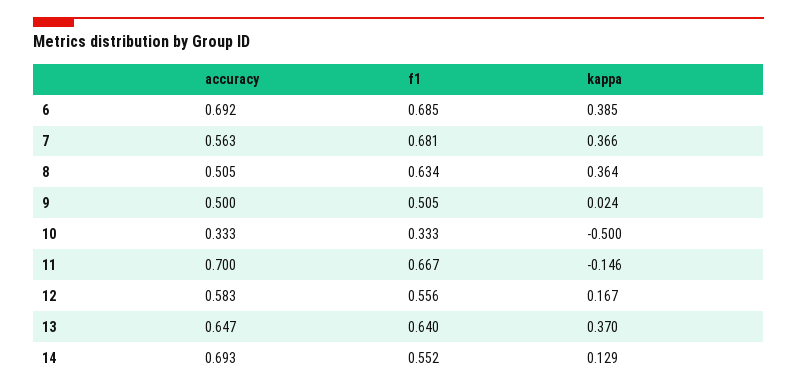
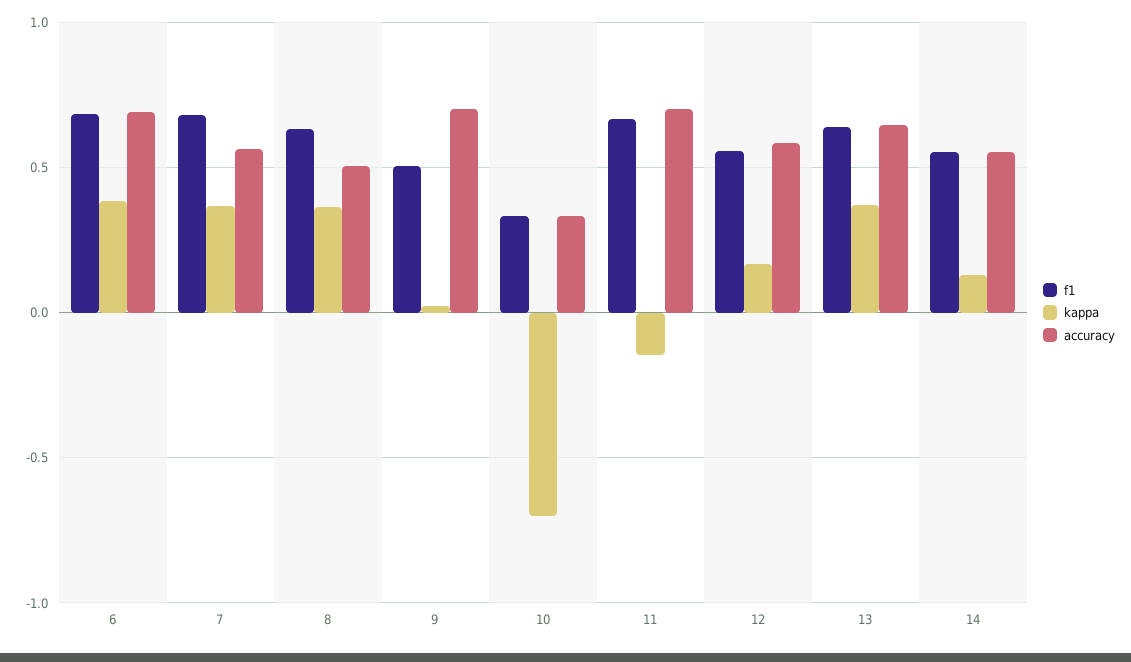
  {
    "accuracy": {
      "6": 0.692,
      "7": 0.563,
      "8": 0.505,
-     "9": 0.5,
+     "9": 0.7,
      "10": 0.333,
      "11": 0.7,
      "12": 0.583,
      "13": 0.647,
-     "14": 0.693
+     "14": 0.55
    },
    "f1": {
      "6": 0.685,
      "7": 0.681,
      "8": 0.634,
      "9": 0.505,
      "10": 0.333,
      "11": 0.667,
      "12": 0.556,
      "13": 0.64,
      "14": 0.552
    },
    "kappa": {
      "6": 0.385,
      "7": 0.366,
      "8": 0.364,
      "9": 0.024,
-     "10": -0.5,
+     "10": -0.7,
      "11": -0.146,
      "12": 0.167,
      "13": 0.37,
      "14": 0.129
    }
  }

